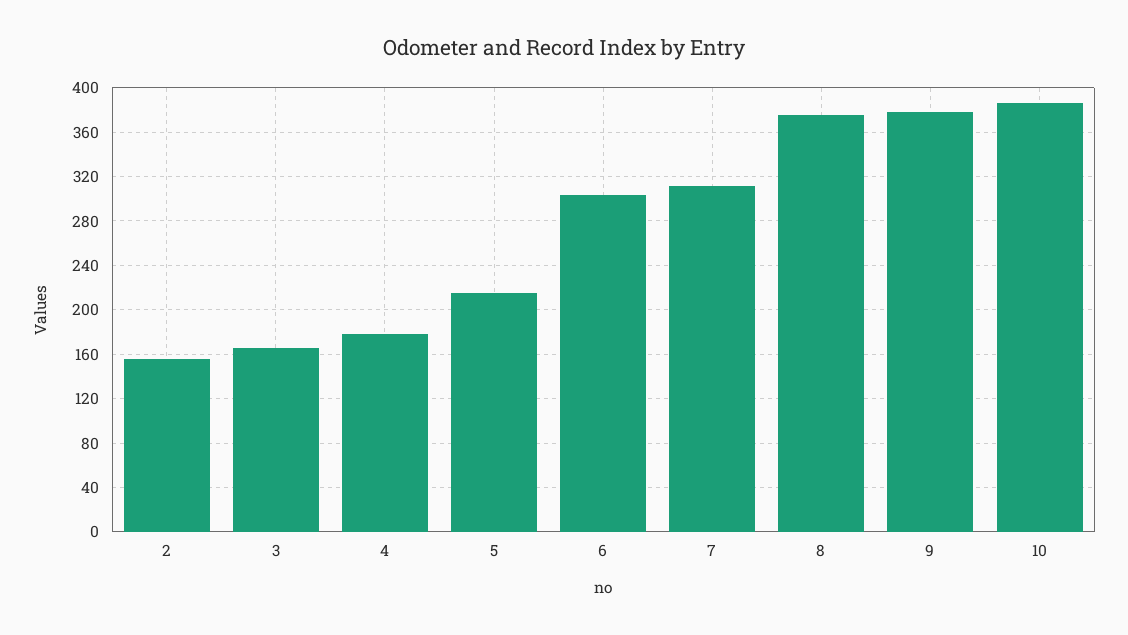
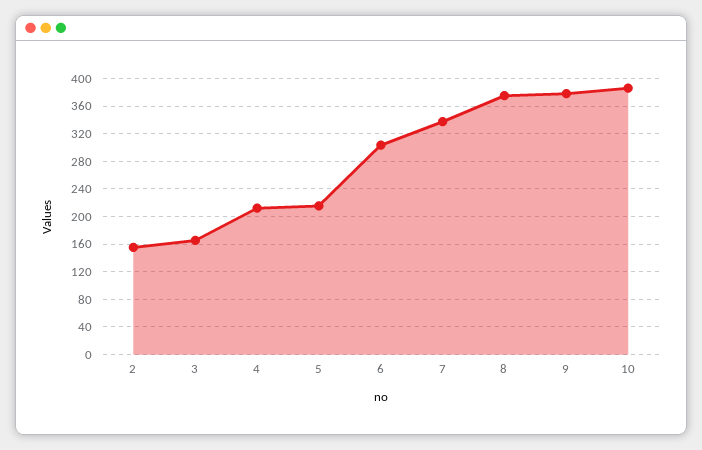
  {
    "2": 160,
    "3": 170,
-   "4": 180,
+   "4": 210,
    "5": 220,
    "6": 300,
-   "7": 310,
+   "7": 340,
    "8": 380,
    "9": 380,
    "10": 390
  }

